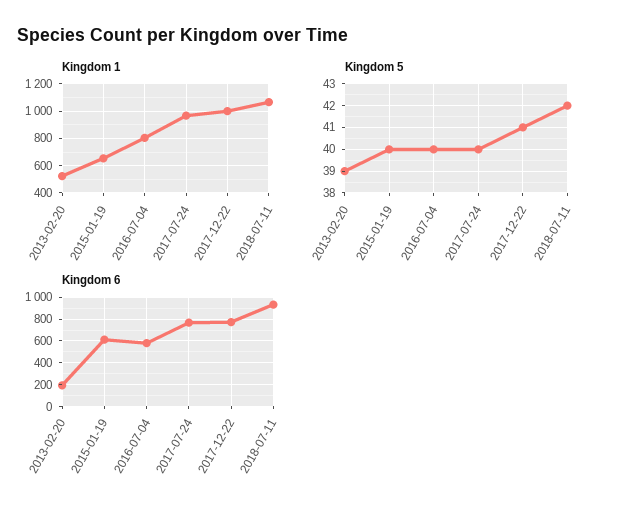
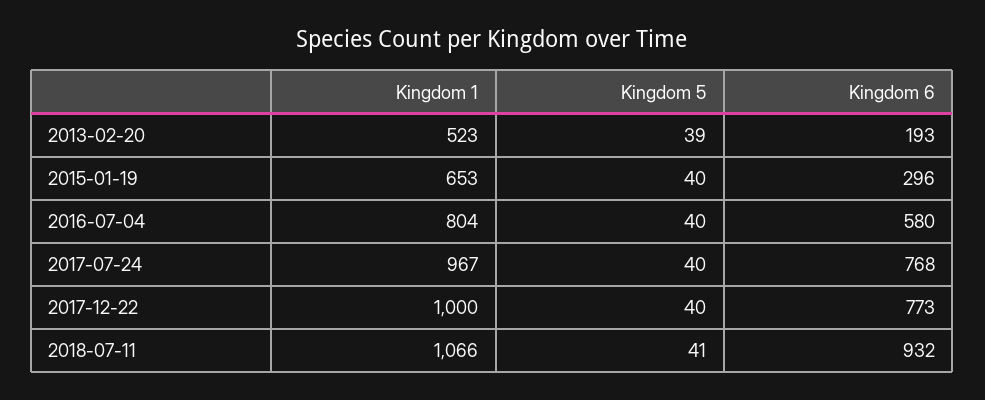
  {
    "Kingdom 1": {
      "2013-02-20": 523,
      "2015-01-19": 653,
      "2016-07-04": 804,
      "2017-07-24": 967,
      "2017-12-22": 1000,
      "2018-07-11": 1066
    },
    "Kingdom 5": {
      "2013-02-20": 39,
      "2015-01-19": 40,
      "2016-07-04": 40,
      "2017-07-24": 40,
-     "2017-12-22": 41,
+     "2017-12-22": 40,
-     "2018-07-11": 42
+     "2018-07-11": 41
    },
    "Kingdom 6": {
      "2013-02-20": 193,
-     "2015-01-19": 600,
+     "2015-01-19": 296,
      "2016-07-04": 580,
      "2017-07-24": 768,
      "2017-12-22": 773,
      "2018-07-11": 932
    }
  }

